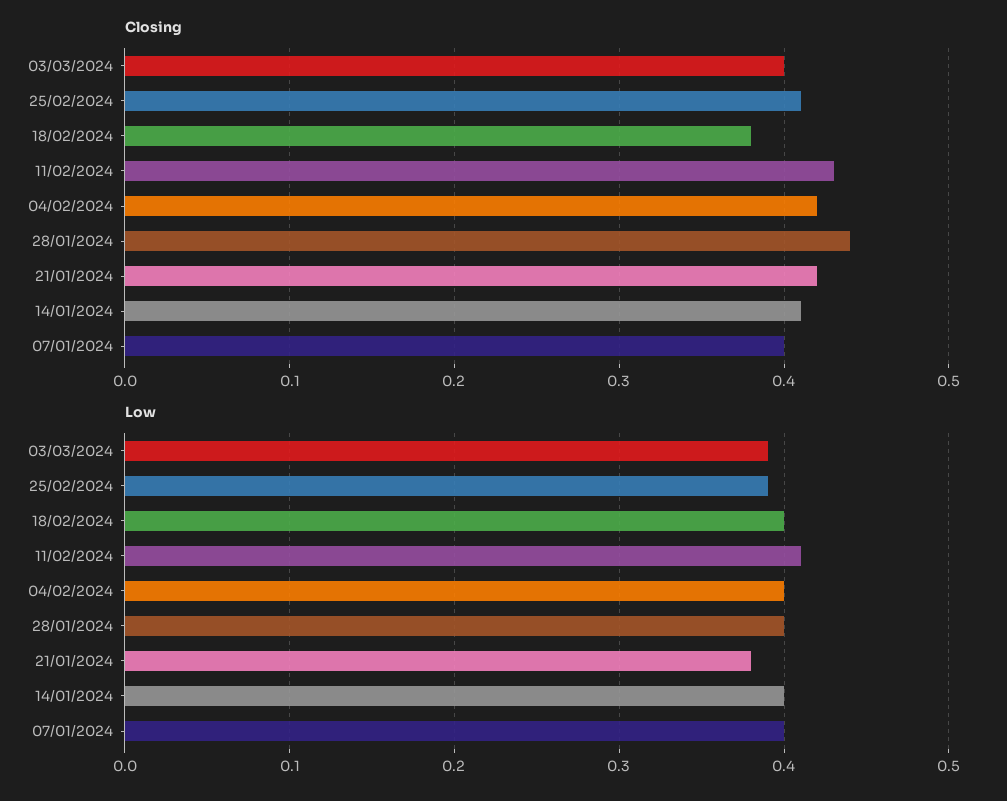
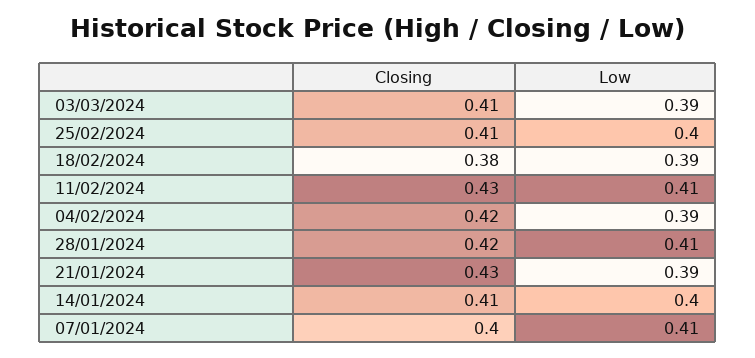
  {
    "Closing": {
-     "03/03/2024": 0.4,
+     "03/03/2024": 0.41,
      "25/02/2024": 0.41,
      "18/02/2024": 0.38,
      "11/02/2024": 0.43,
      "04/02/2024": 0.42,
-     "28/01/2024": 0.44,
+     "28/01/2024": 0.42,
-     "21/01/2024": 0.42,
+     "21/01/2024": 0.43,
      "14/01/2024": 0.41,
      "07/01/2024": 0.4
    },
    "Low": {
      "03/03/2024": 0.39,
-     "25/02/2024": 0.39,
+     "25/02/2024": 0.4,
-     "18/02/2024": 0.4,
+     "18/02/2024": 0.39,
      "11/02/2024": 0.41,
-     "04/02/2024": 0.4,
+     "04/02/2024": 0.39,
-     "28/01/2024": 0.4,
+     "28/01/2024": 0.41,
-     "21/01/2024": 0.38,
+     "21/01/2024": 0.39,
      "14/01/2024": 0.4,
-     "07/01/2024": 0.4
+     "07/01/2024": 0.41
    }
  }

